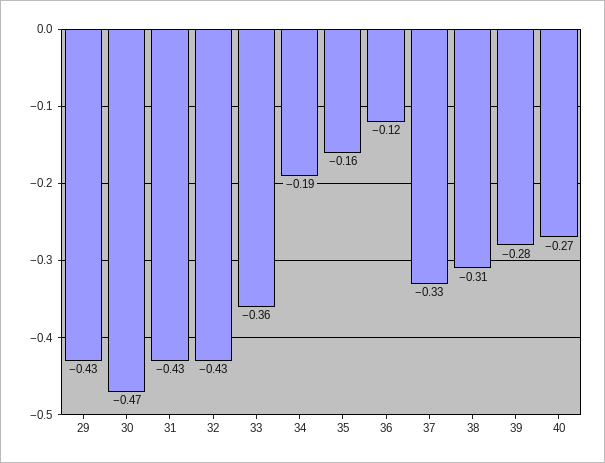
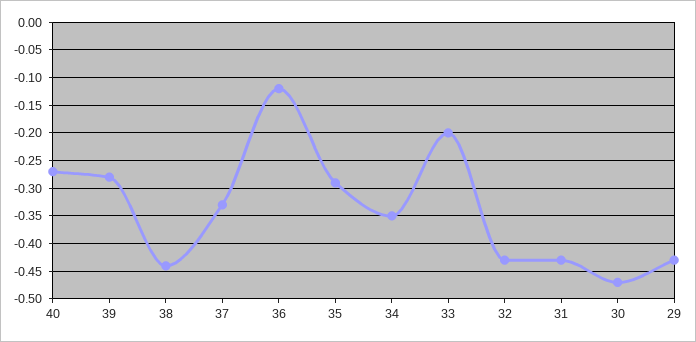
  {
    "29": -0.43,
    "30": -0.47,
    "31": -0.43,
    "32": -0.43,
-   "33": -0.36,
+   "33": -0.2,
-   "34": -0.19,
+   "34": -0.35,
-   "35": -0.16,
+   "35": -0.3,
    "36": -0.12,
    "37": -0.33,
-   "38": -0.31,
+   "38": -0.45,
    "39": -0.28,
    "40": -0.27
  }

